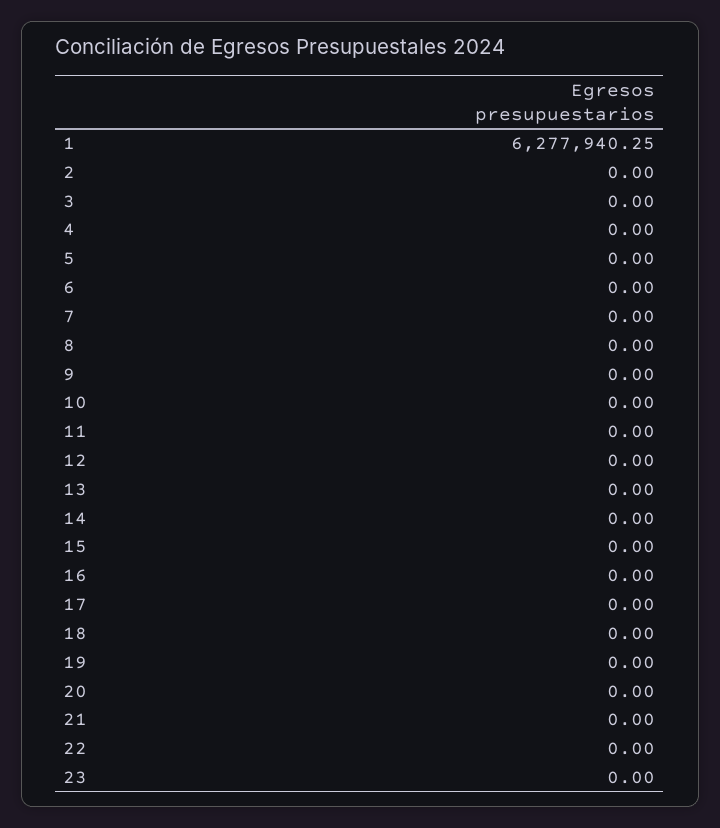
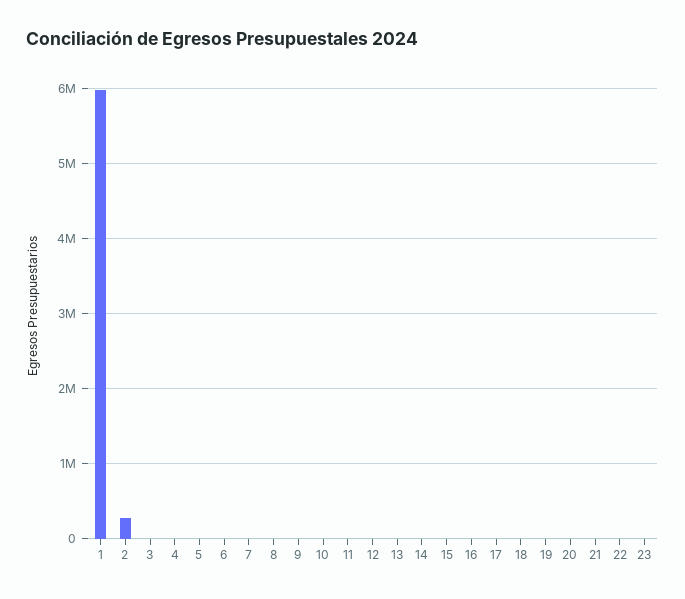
  {
-   "1": 6277940.25,
+   "1": 6000000,
-   "2": 0,
+   "2": 300000,
    "3": 0,
    "4": 0,
    "5": 0,
    "6": 0,
    "7": 0,
    "8": 0,
    "9": 0,
    "10": 0,
    "11": 0,
    "12": 0,
    "13": 0,
    "14": 0,
    "15": 0,
    "16": 0,
    "17": 0,
    "18": 0,
    "19": 0,
    "20": 0,
    "21": 0,
    "22": 0,
    "23": 0
  }

